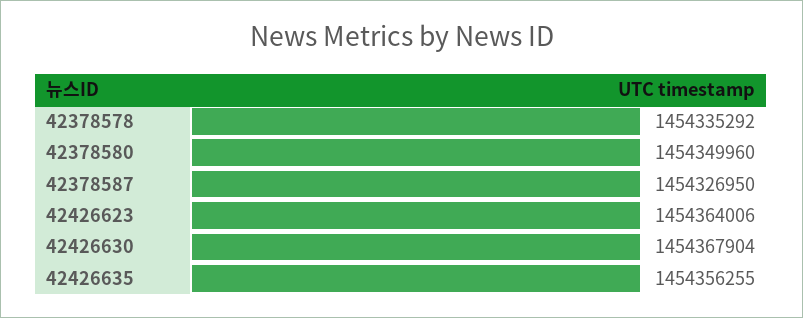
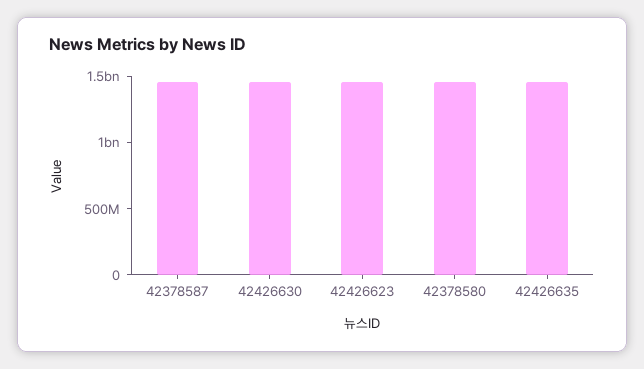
  {
-   "42378578": 1454335292,
    "42378580": 1454349960,
    "42378587": 1454326950,
    "42426623": 1454364006,
    "42426630": 1454367904,
    "42426635": 1454356255
  }

